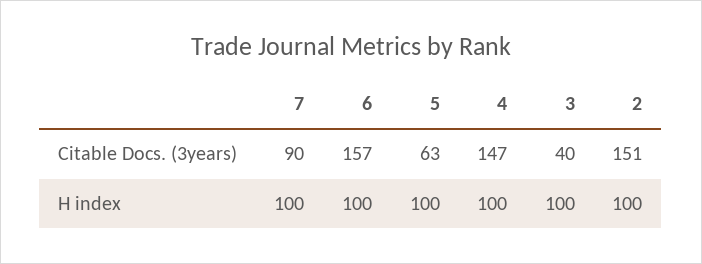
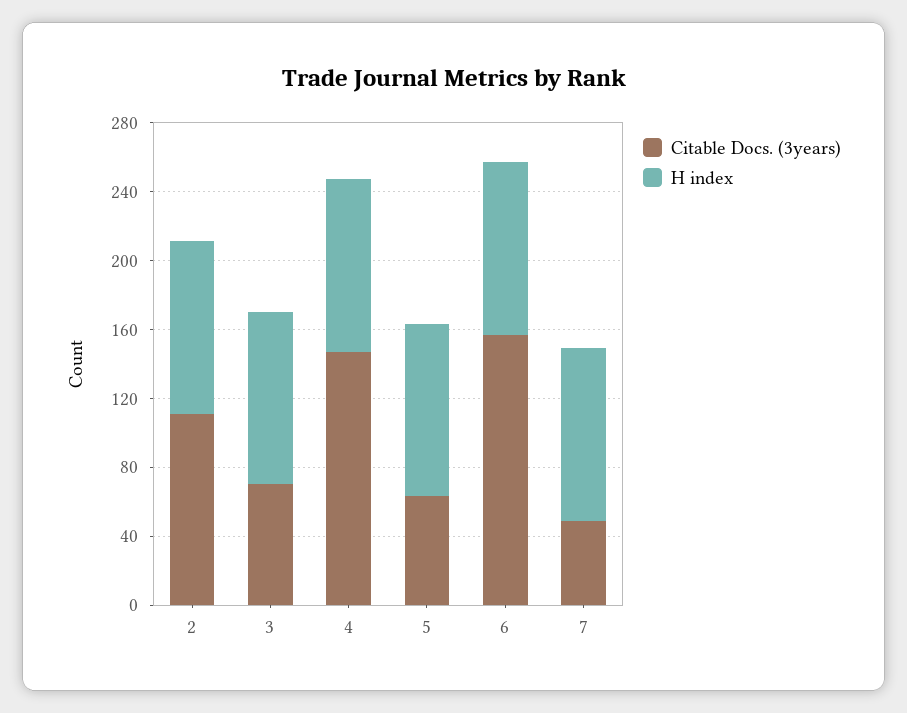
  {
    "Citable Docs. (3years)": {
-     "7": 90,
+     "7": 50,
      "6": 157,
      "5": 63,
      "4": 147,
-     "3": 40,
+     "3": 70,
-     "2": 151
+     "2": 110
    },
    "H index": {
      "7": 100,
      "6": 100,
      "5": 100,
      "4": 100,
      "3": 100,
      "2": 100
    }
  }

